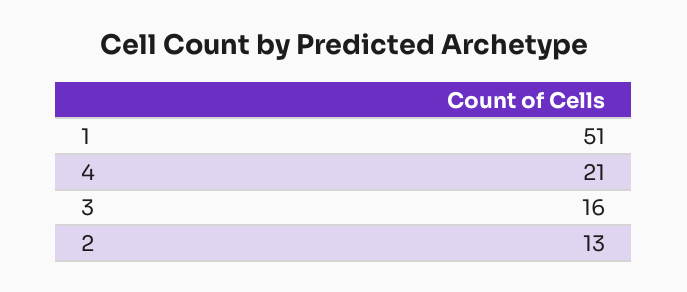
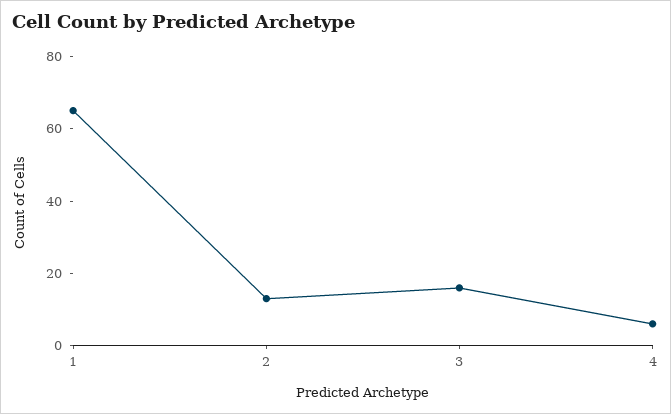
  {
-   "1": 51,
+   "1": 65,
-   "4": 21,
+   "4": 5,
    "3": 16,
    "2": 13
  }

